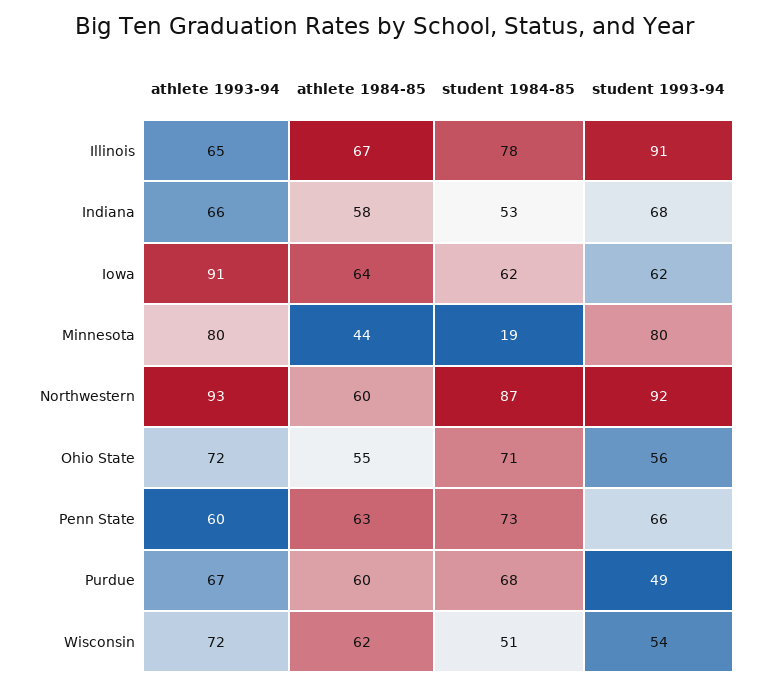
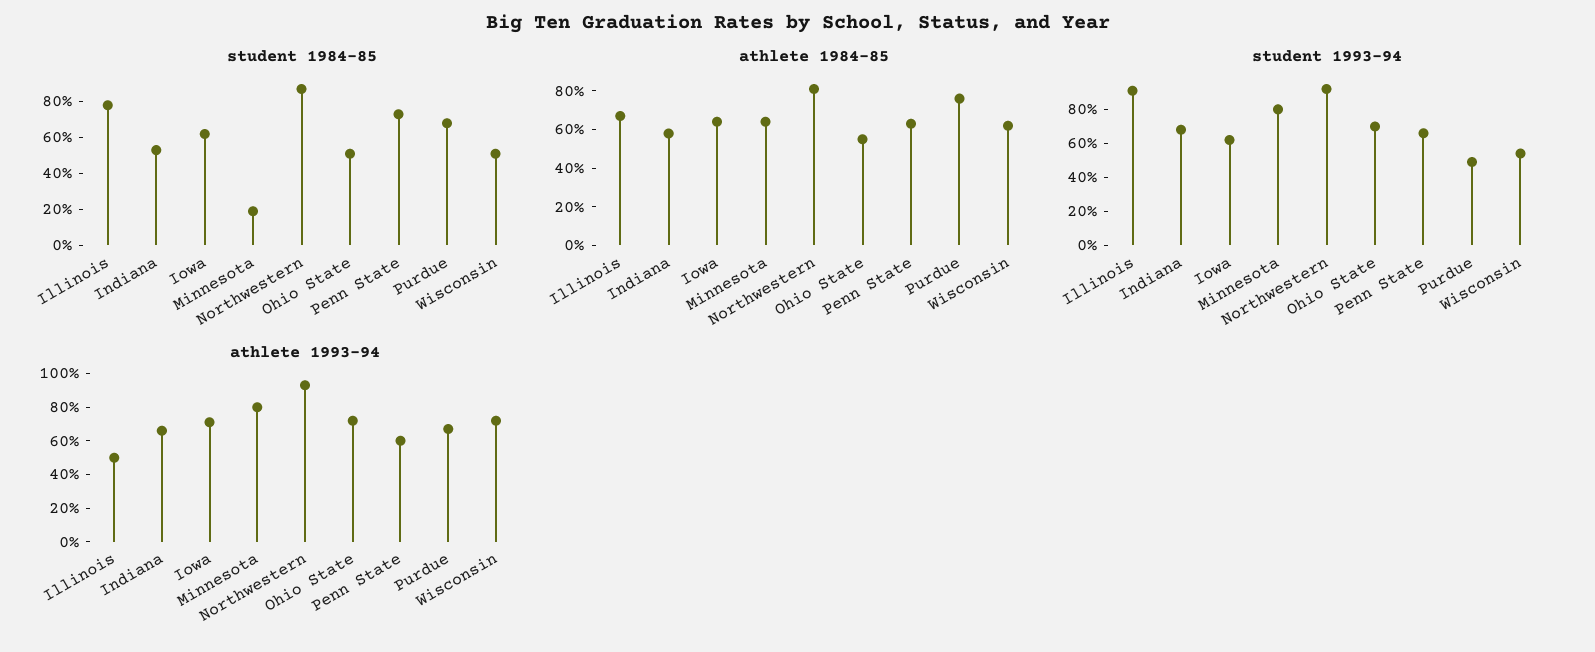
  {
    "athlete 1993-94": {
-     "Illinois": 65,
+     "Illinois": 50,
      "Indiana": 66,
-     "Iowa": 91,
+     "Iowa": 70,
      "Minnesota": 80,
      "Northwestern": 93,
      "Ohio State": 72,
      "Penn State": 60,
      "Purdue": 67,
      "Wisconsin": 72
    },
    "athlete 1984-85": {
      "Illinois": 67,
      "Indiana": 58,
      "Iowa": 64,
-     "Minnesota": 44,
+     "Minnesota": 65,
-     "Northwestern": 60,
+     "Northwestern": 80,
      "Ohio State": 55,
      "Penn State": 63,
-     "Purdue": 60,
+     "Purdue": 75,
      "Wisconsin": 62
    },
    "student 1984-85": {
      "Illinois": 78,
      "Indiana": 53,
      "Iowa": 62,
      "Minnesota": 19,
      "Northwestern": 87,
-     "Ohio State": 71,
+     "Ohio State": 50,
      "Penn State": 73,
      "Purdue": 68,
      "Wisconsin": 51
    },
    "student 1993-94": {
      "Illinois": 91,
      "Indiana": 68,
      "Iowa": 62,
      "Minnesota": 80,
      "Northwestern": 92,
-     "Ohio State": 56,
+     "Ohio State": 70,
      "Penn State": 66,
      "Purdue": 49,
      "Wisconsin": 54
    }
  }

